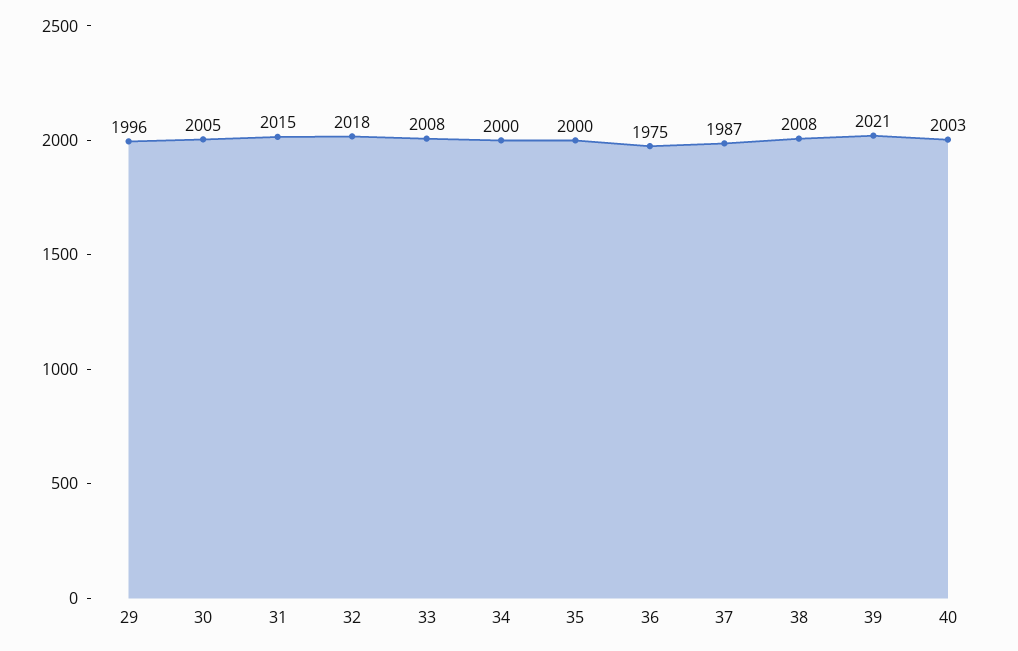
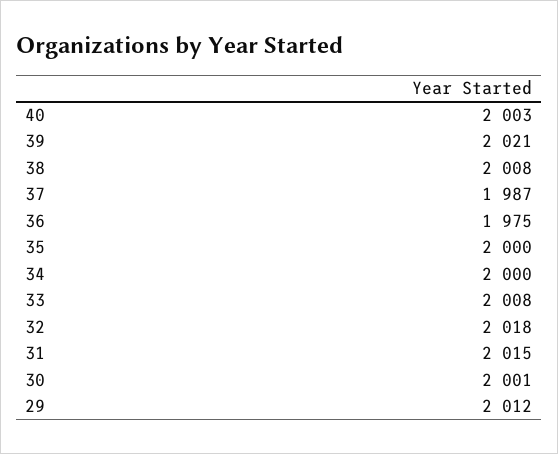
  {
-   "29": 1996,
+   "29": 2012,
-   "30": 2005,
+   "30": 2001,
    "31": 2015,
    "32": 2018,
    "33": 2008,
    "34": 2000,
    "35": 2000,
    "36": 1975,
    "37": 1987,
    "38": 2008,
    "39": 2021,
    "40": 2003
  }

